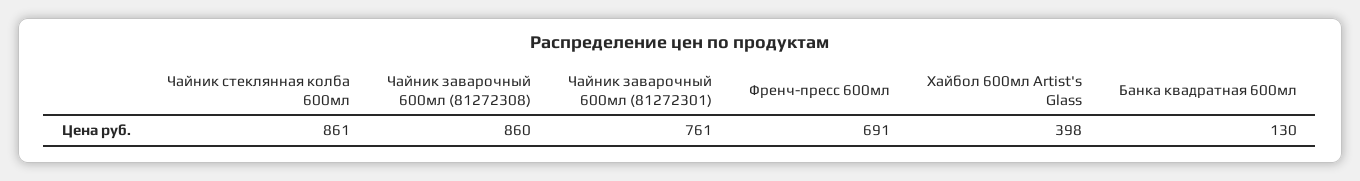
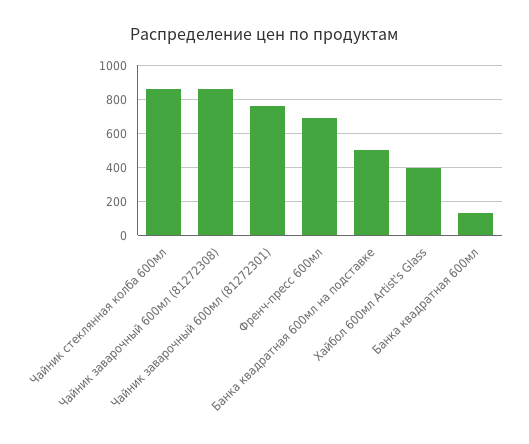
  {
    "Чайник стеклянная колба 600мл": 861,
    "Чайник заварочный 600мл (81272308)": 860,
    "Чайник заварочный 600мл (81272301)": 761,
    "Френч-пресс 600мл": 691,
    "Хайбол 600мл Artist's Glass": 398,
-   "Банка квадратная 600мл": 130
+   "Банка квадратная 600мл": 130,
+   "Банка квадратная 600мл на подставке": 500
  }

